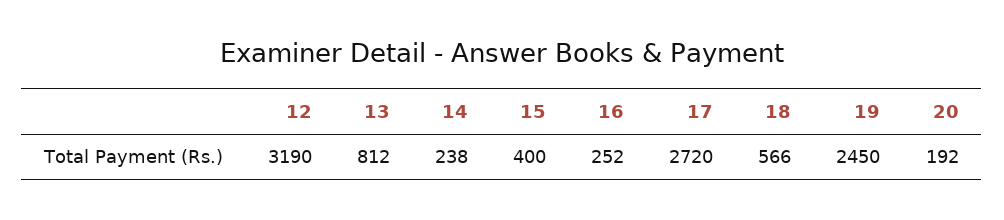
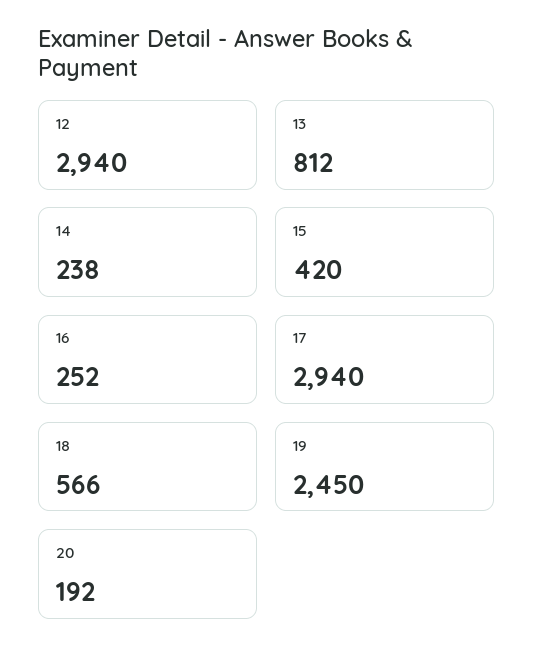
  {
-   "12": 3190,
+   "12": 2940,
    "13": 812,
    "14": 238,
-   "15": 400,
+   "15": 420,
    "16": 252,
-   "17": 2720,
+   "17": 2940,
    "18": 566,
    "19": 2450,
    "20": 192
  }

